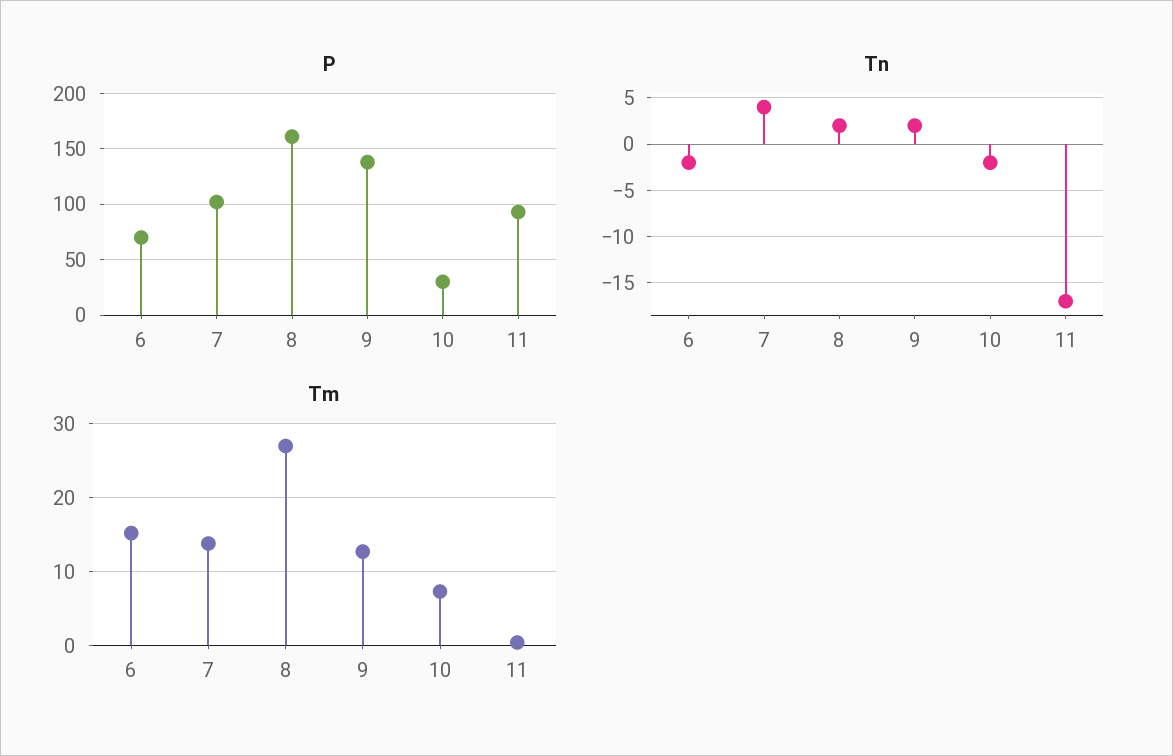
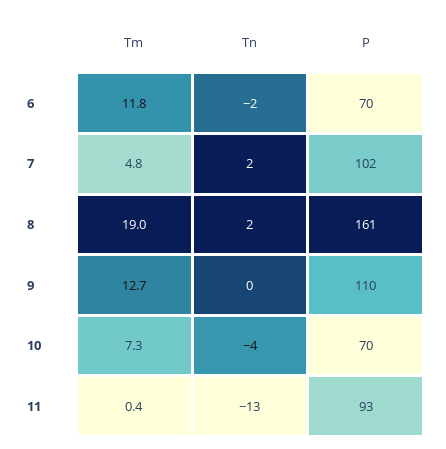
  {
    "P": {
      "6": 70,
      "7": 102,
      "8": 161,
-     "9": 140,
+     "9": 110,
-     "10": 30,
+     "10": 70,
      "11": 93
    },
    "Tn": {
      "6": -2,
-     "7": 4,
+     "7": 2,
      "8": 2,
-     "9": 2,
+     "9": 0,
-     "10": -2,
+     "10": -4,
-     "11": -17
+     "11": -13
    },
    "Tm": {
-     "6": 15,
+     "6": 11.8,
-     "7": 14,
+     "7": 4.8,
-     "8": 27,
+     "8": 19,
      "9": 12.7,
      "10": 7.3,
      "11": 0.4
    }
  }

